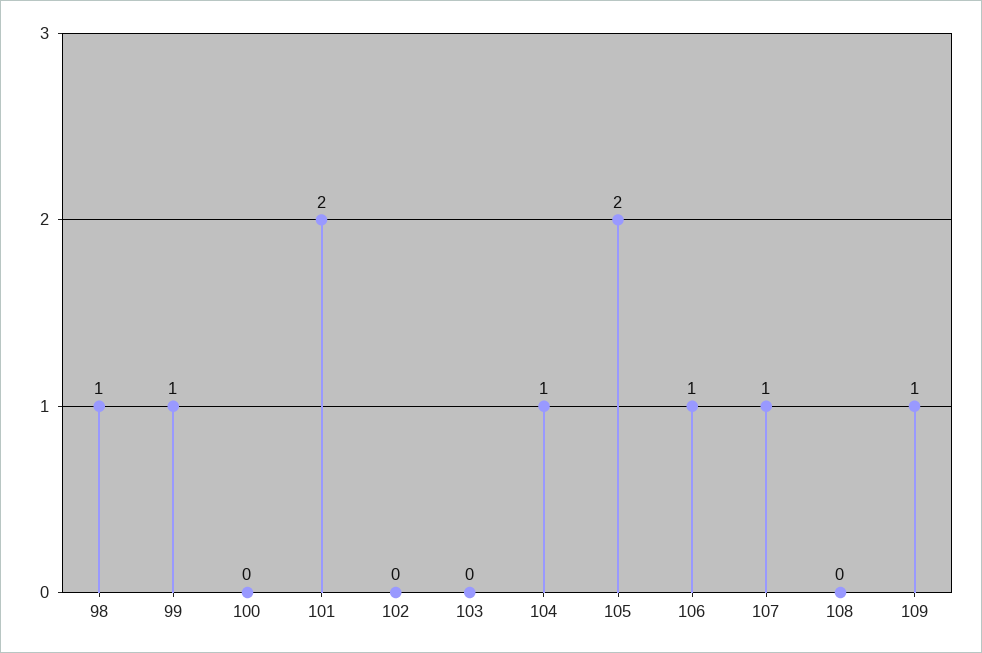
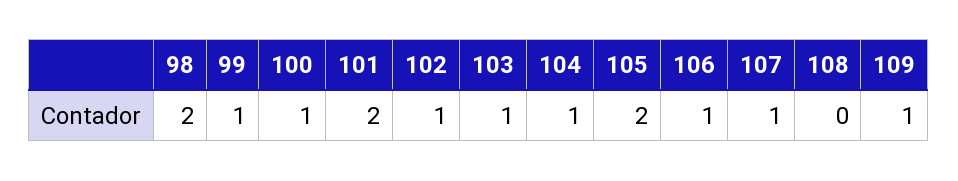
  {
-   "98": 1,
+   "98": 2,
    "99": 1,
-   "100": 0,
+   "100": 1,
    "101": 2,
-   "102": 0,
+   "102": 1,
-   "103": 0,
+   "103": 1,
    "104": 1,
    "105": 2,
    "106": 1,
    "107": 1,
    "108": 0,
    "109": 1
  }

